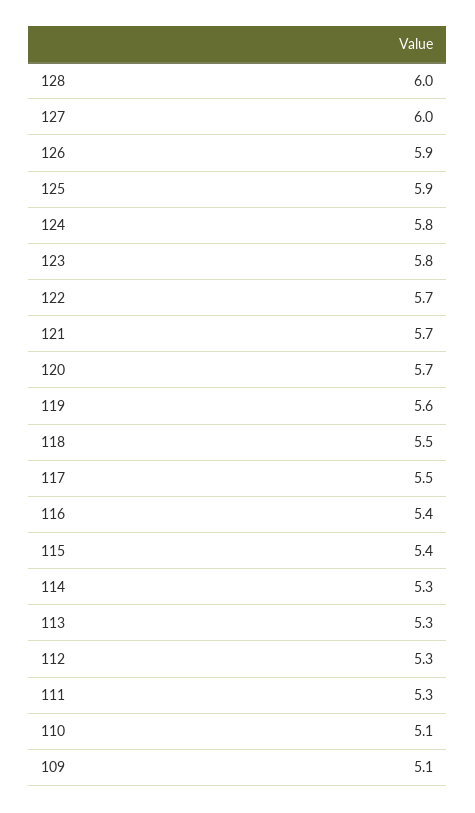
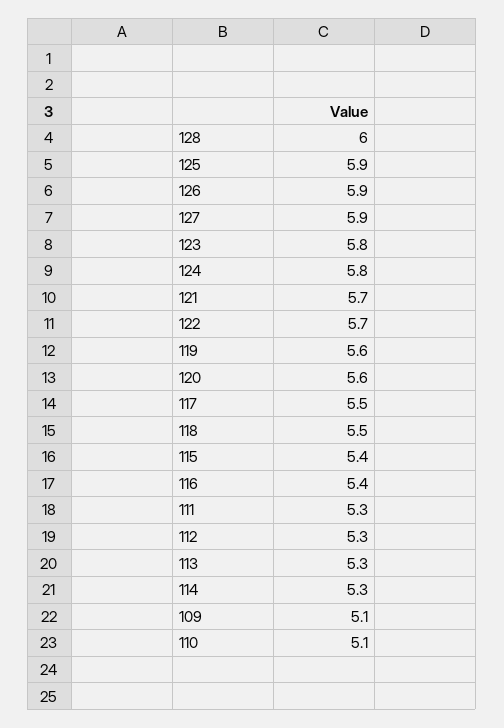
  {
    "128": 6,
-   "127": 6,
+   "127": 5.9,
    "126": 5.9,
    "125": 5.9,
    "124": 5.8,
    "123": 5.8,
    "122": 5.7,
    "121": 5.7,
-   "120": 5.7,
+   "120": 5.6,
    "119": 5.6,
    "118": 5.5,
    "117": 5.5,
    "116": 5.4,
    "115": 5.4,
    "114": 5.3,
    "113": 5.3,
    "112": 5.3,
    "111": 5.3,
    "110": 5.1,
    "109": 5.1
  }

